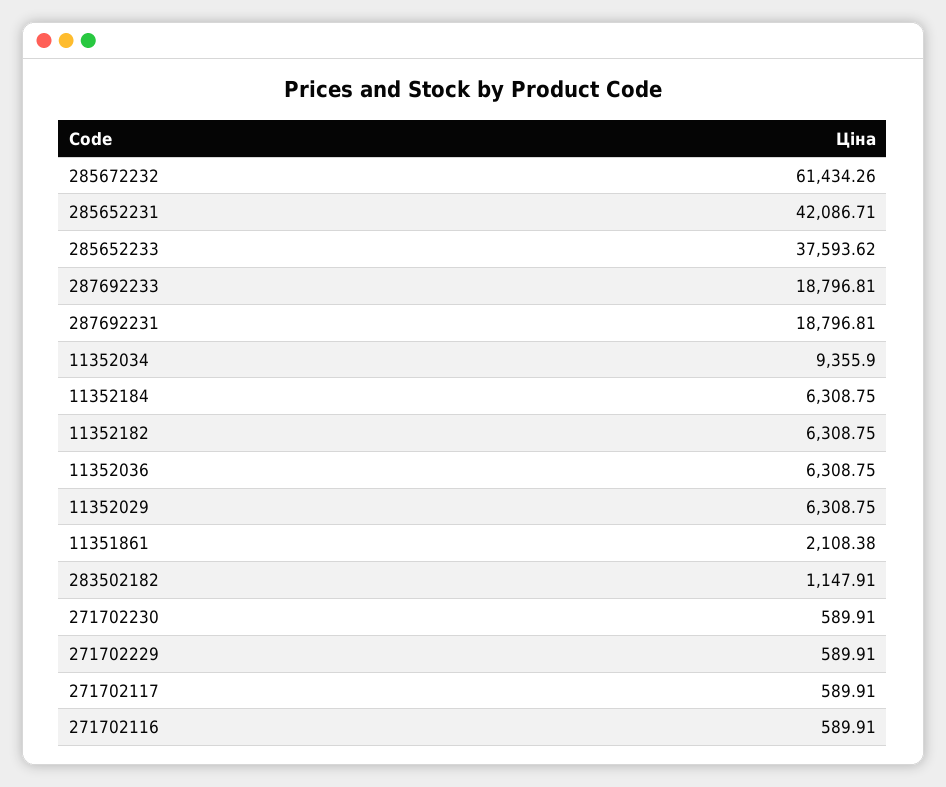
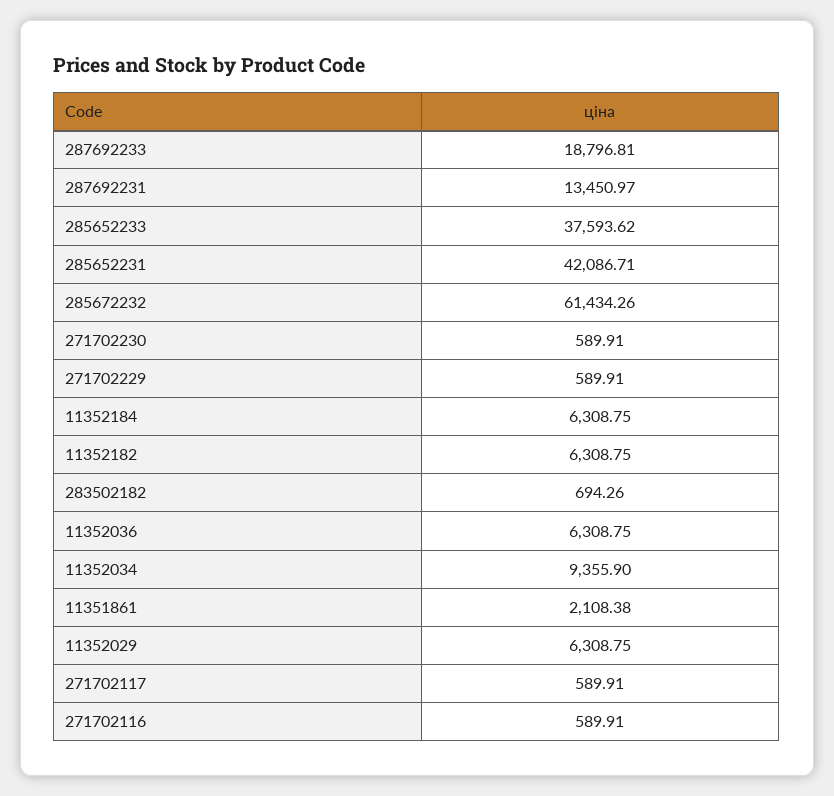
  {
    "285672232": 61434.26,
    "285652231": 42086.71,
    "285652233": 37593.62,
    "287692233": 18796.81,
-   "287692231": 18796.81,
+   "287692231": 13450.97,
    "11352034": 9355.9,
    "11352184": 6308.75,
    "11352182": 6308.75,
    "11352036": 6308.75,
    "11352029": 6308.75,
    "11351861": 2108.38,
-   "283502182": 1147.91,
+   "283502182": 694.26,
    "271702230": 589.91,
    "271702229": 589.91,
    "271702117": 589.91,
    "271702116": 589.91
  }

